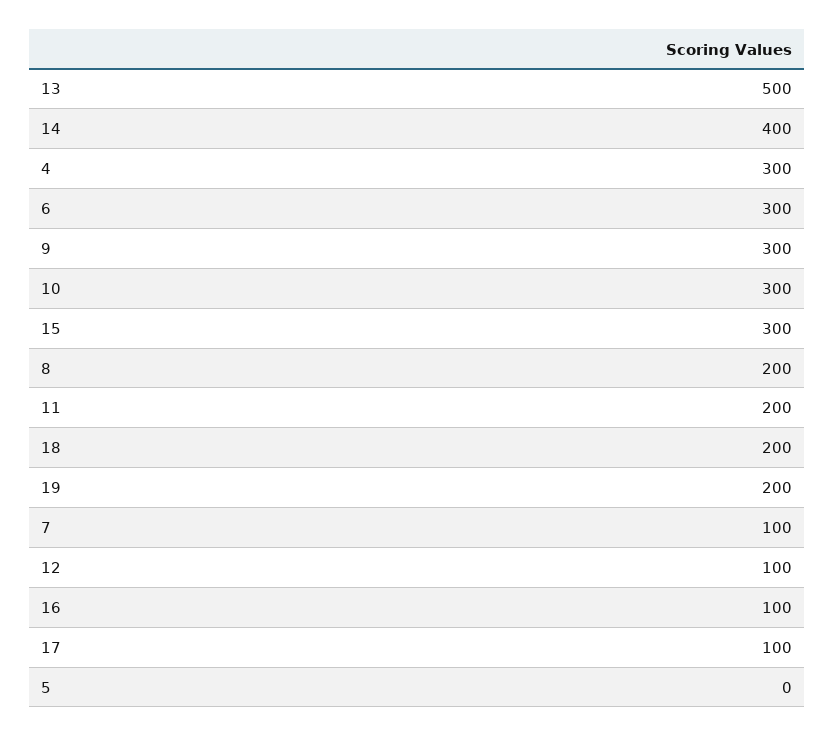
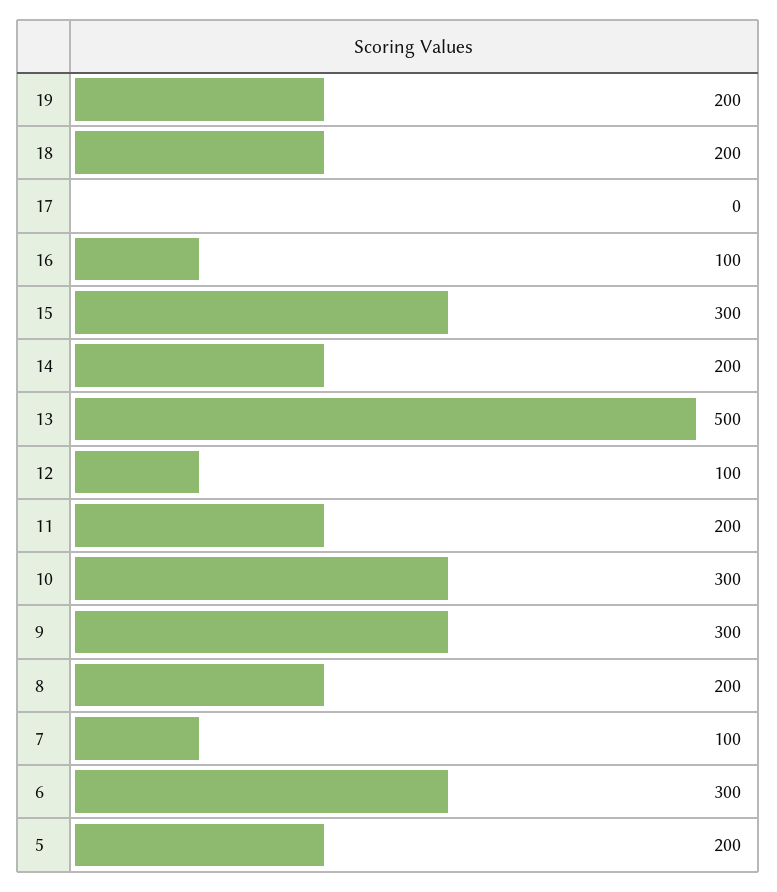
  {
    "13": 500,
-   "14": 400,
+   "14": 200,
-   "4": 300,
    "6": 300,
    "9": 300,
    "10": 300,
    "15": 300,
    "8": 200,
    "11": 200,
    "18": 200,
    "19": 200,
    "7": 100,
    "12": 100,
    "16": 100,
-   "17": 100,
+   "17": 0,
-   "5": 0
+   "5": 200
  }

